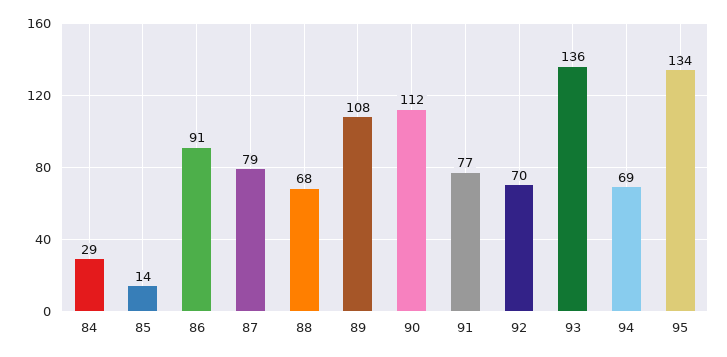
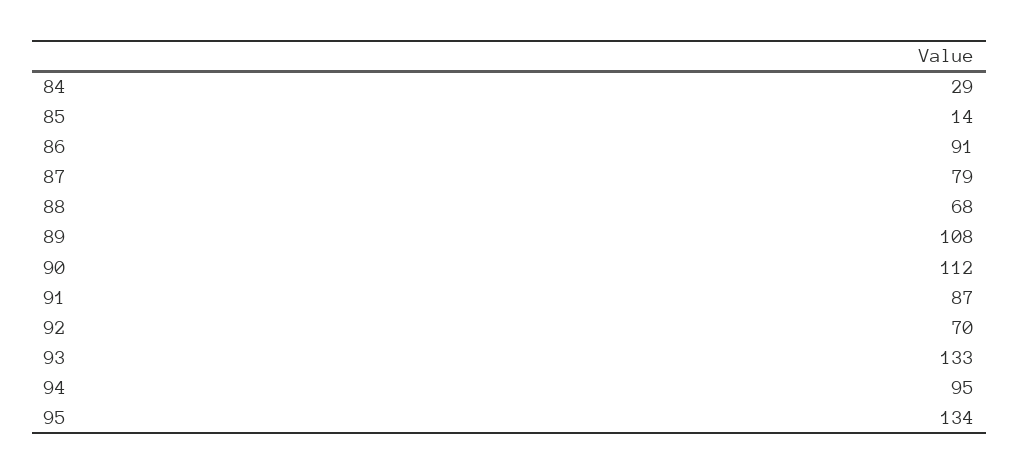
  {
    "84": 29,
    "85": 14,
    "86": 91,
    "87": 79,
    "88": 68,
    "89": 108,
    "90": 112,
-   "91": 77,
+   "91": 87,
    "92": 70,
-   "93": 136,
+   "93": 133,
-   "94": 69,
+   "94": 95,
    "95": 134
  }

